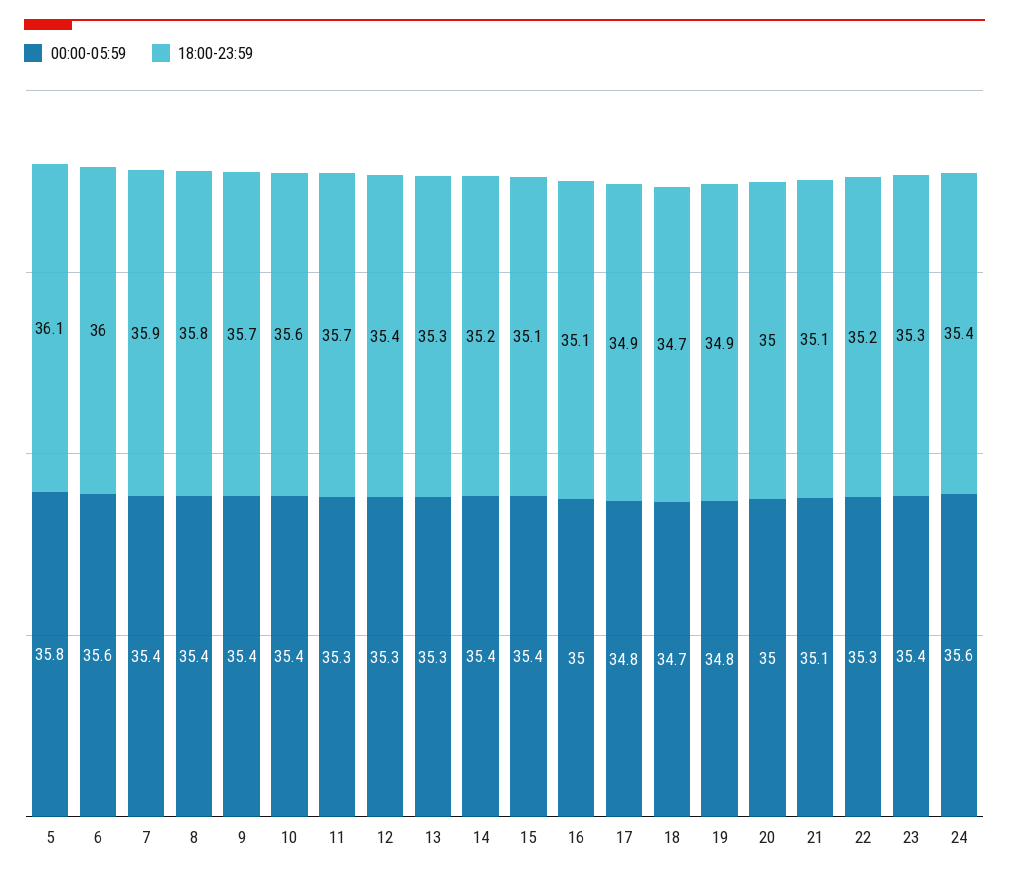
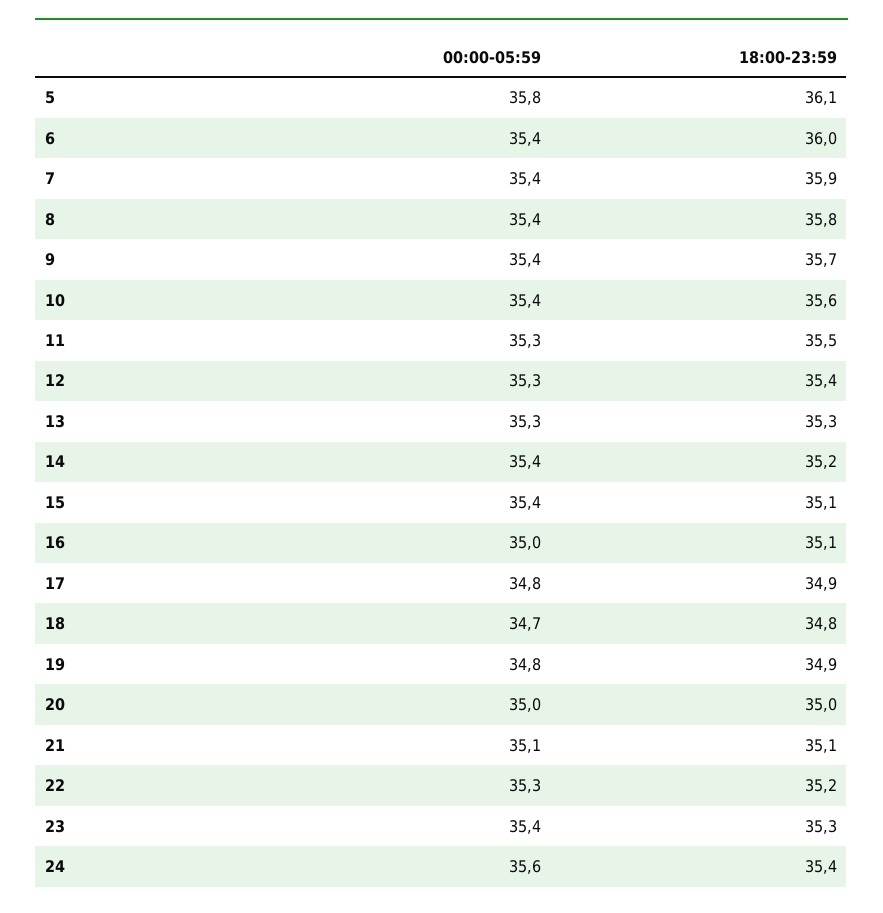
  {
    "00:00-05:59": {
      "5": 35.8,
-     "6": 35.6,
+     "6": 35.4,
      "7": 35.4,
      "8": 35.4,
      "9": 35.4,
      "10": 35.4,
      "11": 35.3,
      "12": 35.3,
      "13": 35.3,
      "14": 35.4,
      "15": 35.4,
      "16": 35,
      "17": 34.8,
      "18": 34.7,
      "19": 34.8,
      "20": 35,
      "21": 35.1,
      "22": 35.3,
      "23": 35.4,
      "24": 35.6
    },
    "18:00-23:59": {
      "5": 36.1,
      "6": 36,
      "7": 35.9,
      "8": 35.8,
      "9": 35.7,
      "10": 35.6,
-     "11": 35.7,
+     "11": 35.5,
      "12": 35.4,
      "13": 35.3,
      "14": 35.2,
      "15": 35.1,
      "16": 35.1,
      "17": 34.9,
-     "18": 34.7,
+     "18": 34.8,
      "19": 34.9,
      "20": 35,
      "21": 35.1,
      "22": 35.2,
      "23": 35.3,
      "24": 35.4
    }
  }

